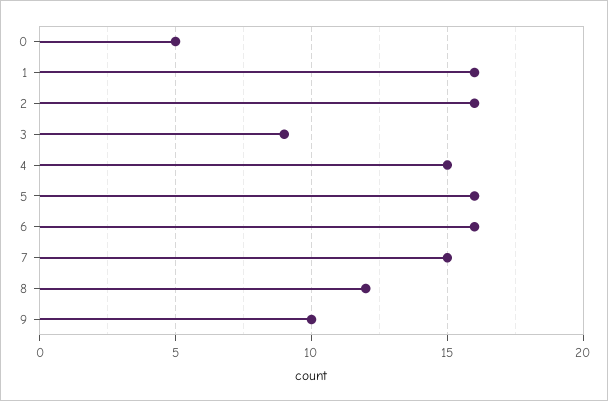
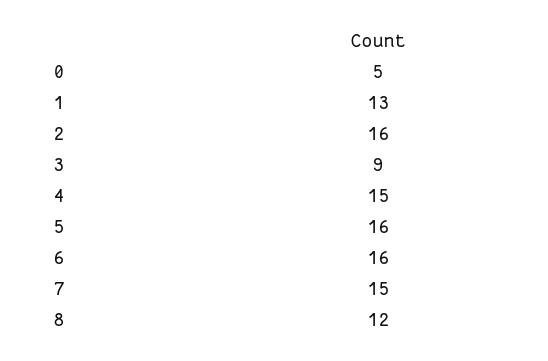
  {
    "0": 5,
-   "1": 16,
+   "1": 13,
    "2": 16,
    "3": 9,
    "4": 15,
    "5": 16,
    "6": 16,
    "7": 15,
-   "8": 12,
+   "8": 12
-   "9": 10
  }

